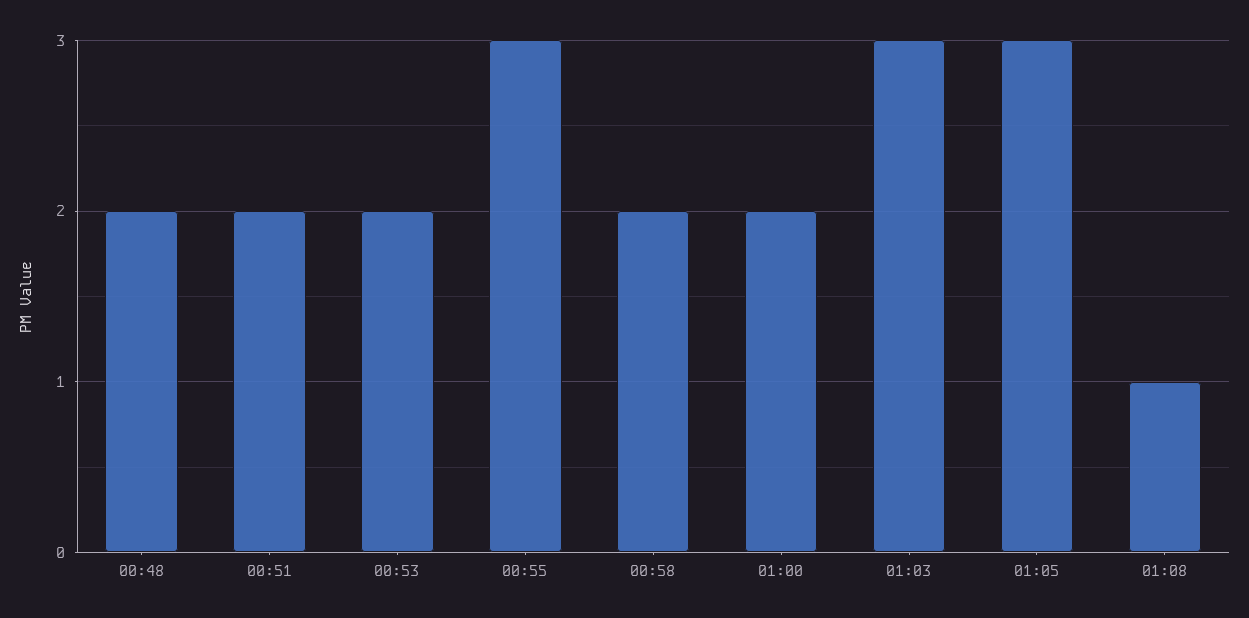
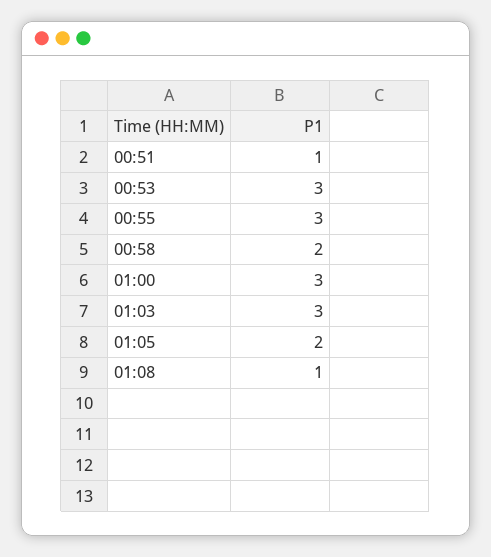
  {
-   "00:48": 2,
-   "00:51": 2,
+   "00:51": 1,
-   "00:53": 2,
+   "00:53": 3,
    "00:55": 3,
    "00:58": 2,
-   "01:00": 2,
+   "01:00": 3,
    "01:03": 3,
-   "01:05": 3,
+   "01:05": 2,
    "01:08": 1
  }

